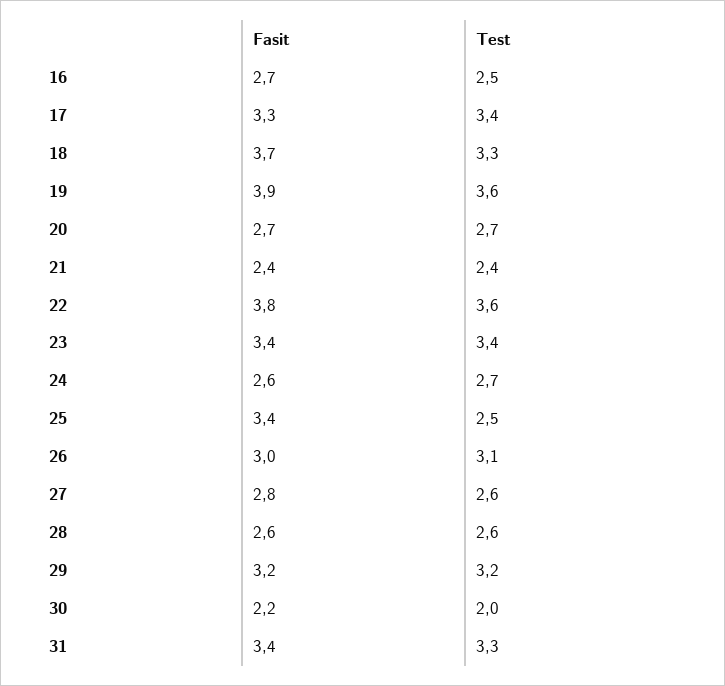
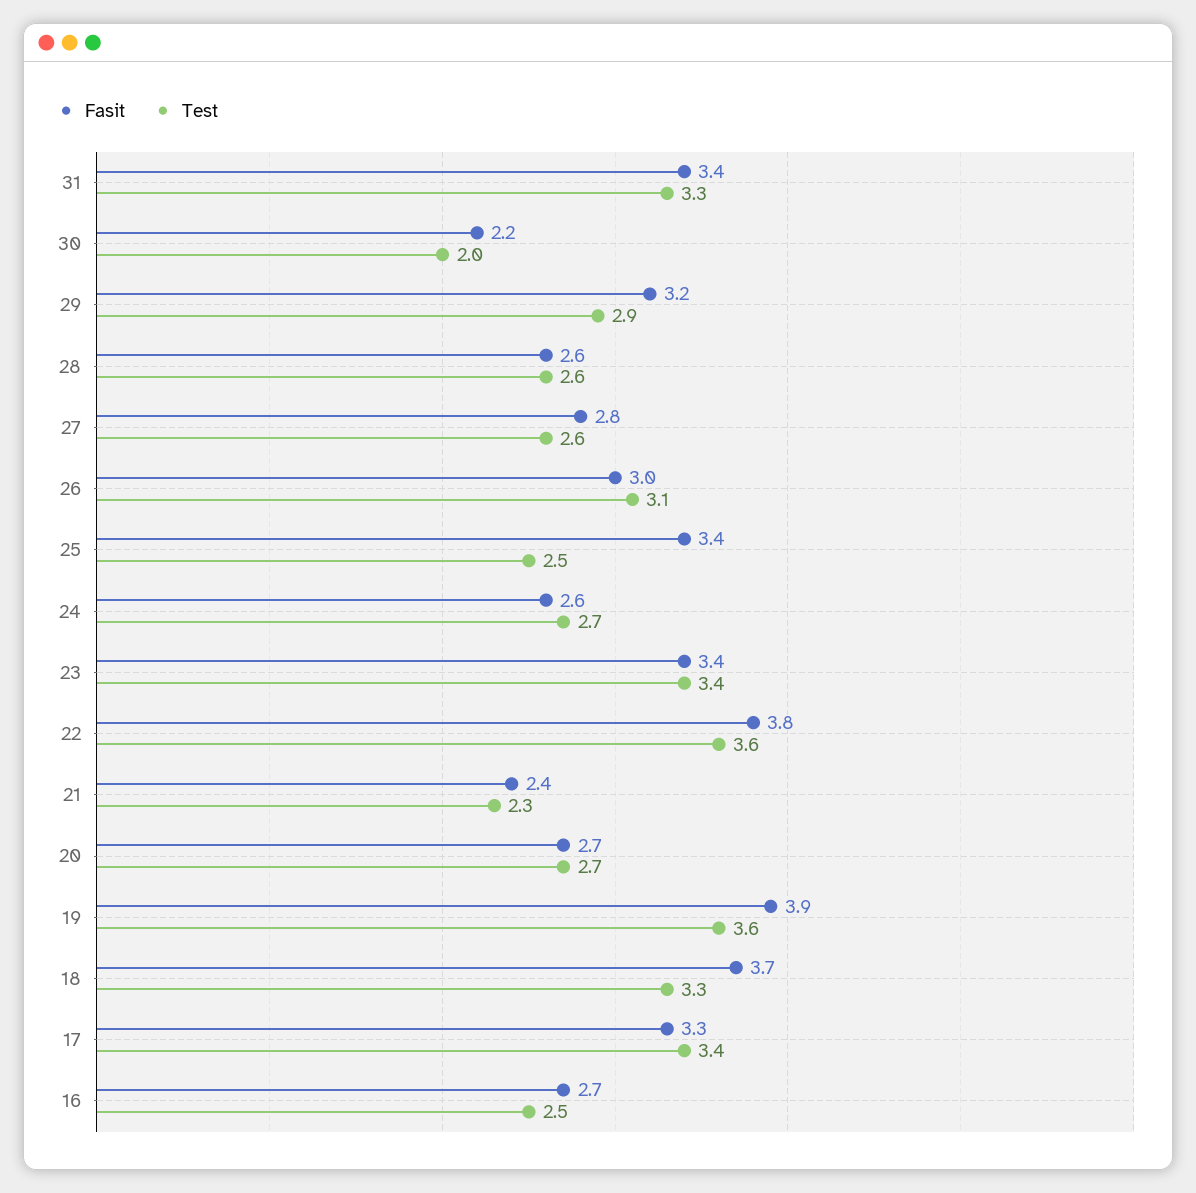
  {
    "Fasit": {
      "16": 2.7,
      "17": 3.3,
      "18": 3.7,
      "19": 3.9,
      "20": 2.7,
      "21": 2.4,
      "22": 3.8,
      "23": 3.4,
      "24": 2.6,
      "25": 3.4,
      "26": 3,
      "27": 2.8,
      "28": 2.6,
      "29": 3.2,
      "30": 2.2,
      "31": 3.4
    },
    "Test": {
      "16": 2.5,
      "17": 3.4,
      "18": 3.3,
      "19": 3.6,
      "20": 2.7,
-     "21": 2.4,
+     "21": 2.3,
      "22": 3.6,
      "23": 3.4,
      "24": 2.7,
      "25": 2.5,
      "26": 3.1,
      "27": 2.6,
      "28": 2.6,
-     "29": 3.2,
+     "29": 2.9,
      "30": 2,
      "31": 3.3
    }
  }

